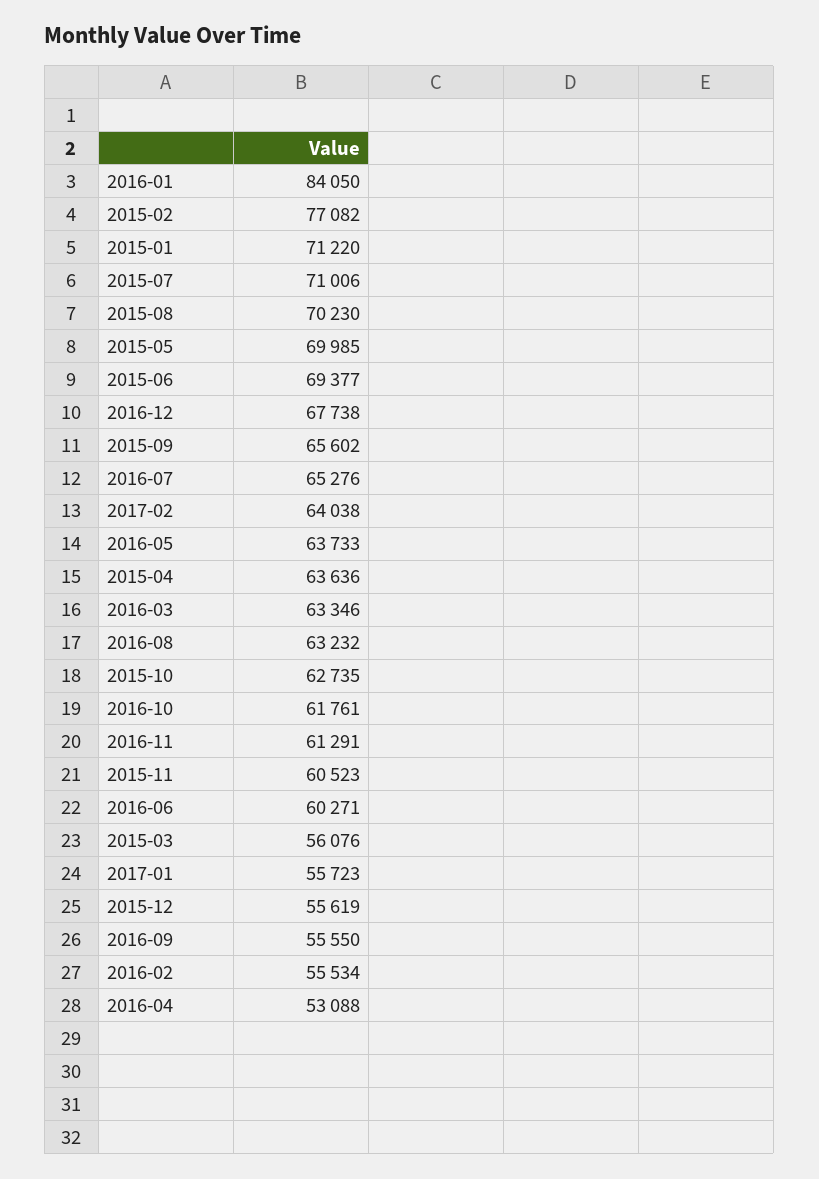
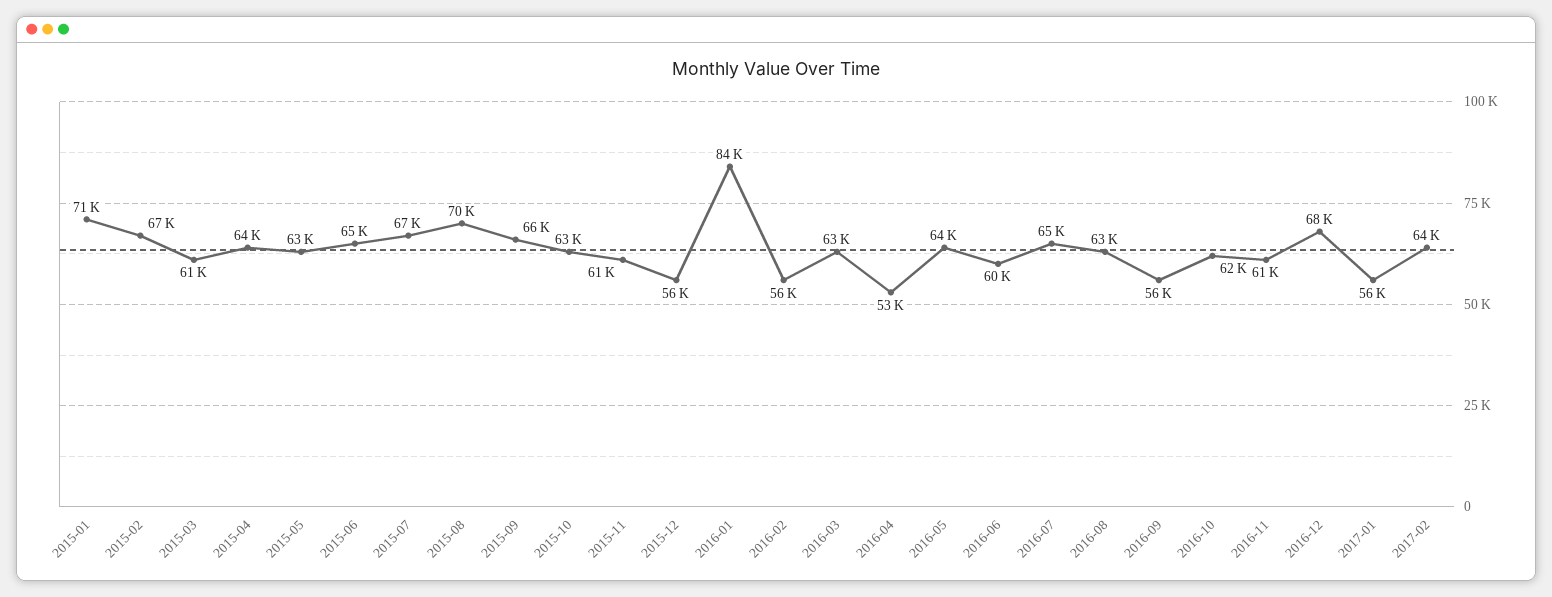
  {
    "2016-01": 84050,
-   "2015-02": 77082,
+   "2015-02": 67000,
    "2015-01": 71220,
-   "2015-07": 71006,
+   "2015-07": 67000,
    "2015-08": 70230,
-   "2015-05": 69985,
+   "2015-05": 63000,
-   "2015-06": 69377,
+   "2015-06": 65000,
    "2016-12": 67738,
    "2015-09": 65602,
    "2016-07": 65276,
    "2017-02": 64038,
    "2016-05": 63733,
    "2015-04": 63636,
    "2016-03": 63346,
    "2016-08": 63232,
    "2015-10": 62735,
    "2016-10": 61761,
    "2016-11": 61291,
    "2015-11": 60523,
    "2016-06": 60271,
-   "2015-03": 56076,
+   "2015-03": 61000,
    "2017-01": 55723,
    "2015-12": 55619,
    "2016-09": 55550,
    "2016-02": 55534,
    "2016-04": 53088
  }

